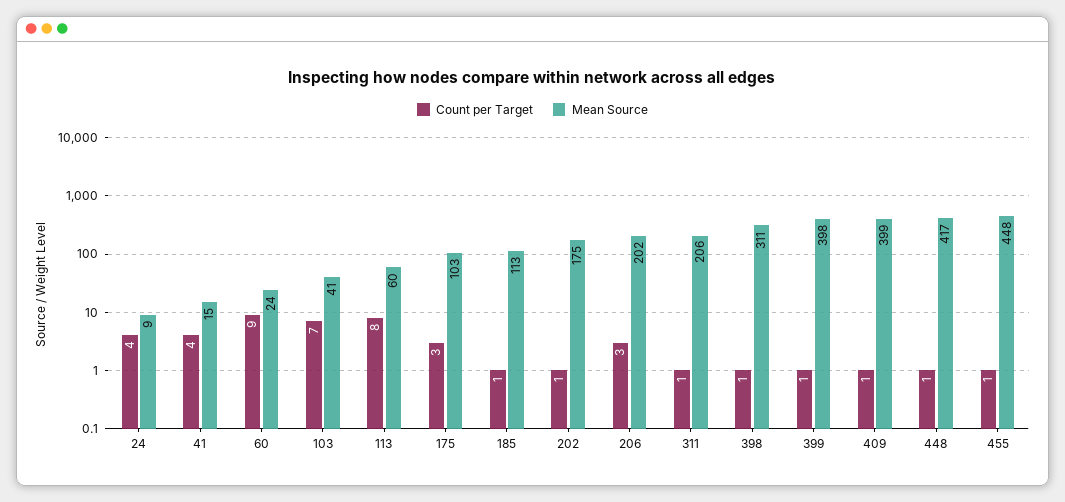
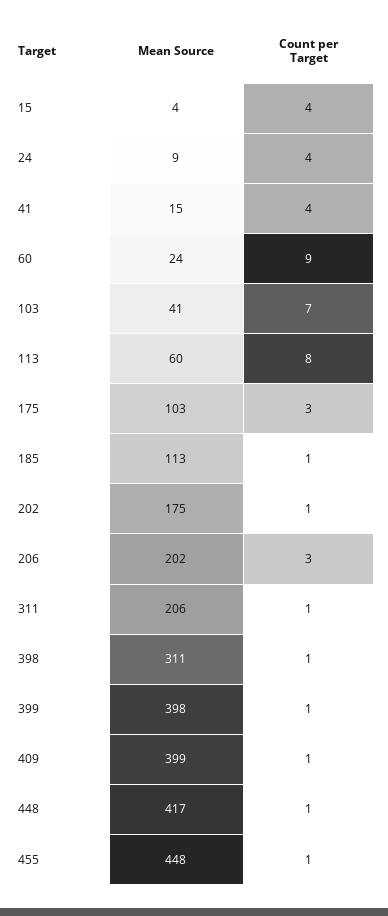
  {
    "Count per Target": {
      "24": 4,
      "41": 4,
      "60": 9,
      "103": 7,
      "113": 8,
      "175": 3,
      "185": 1,
      "202": 1,
      "206": 3,
      "311": 1,
      "398": 1,
      "399": 1,
      "409": 1,
      "448": 1,
-     "455": 1
+     "455": 1,
+     "15": 4
    },
    "Mean Source": {
      "24": 9,
      "41": 15,
      "60": 24,
      "103": 41,
      "113": 60,
      "175": 103,
      "185": 113,
      "202": 175,
      "206": 202,
      "311": 206,
      "398": 311,
      "399": 398,
      "409": 399,
      "448": 417,
-     "455": 448
+     "455": 448,
+     "15": 4
    }
  }

